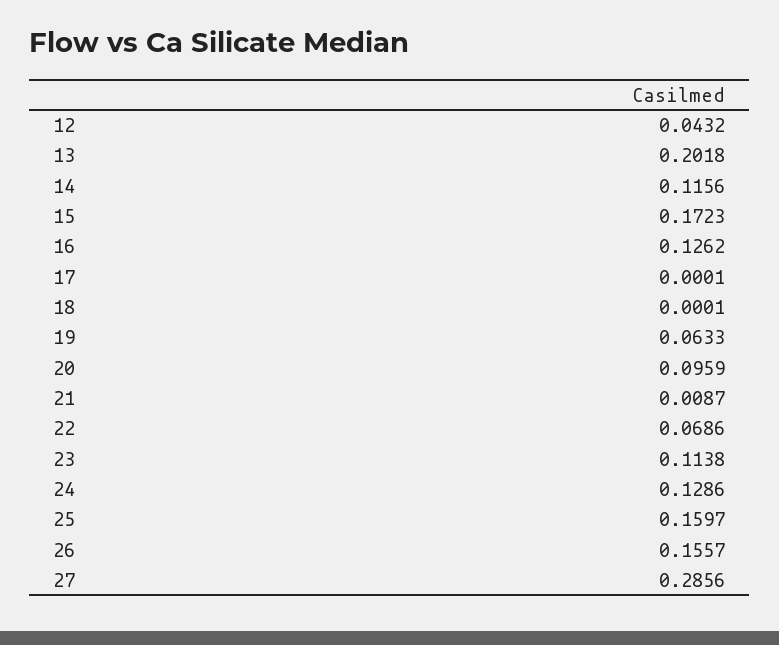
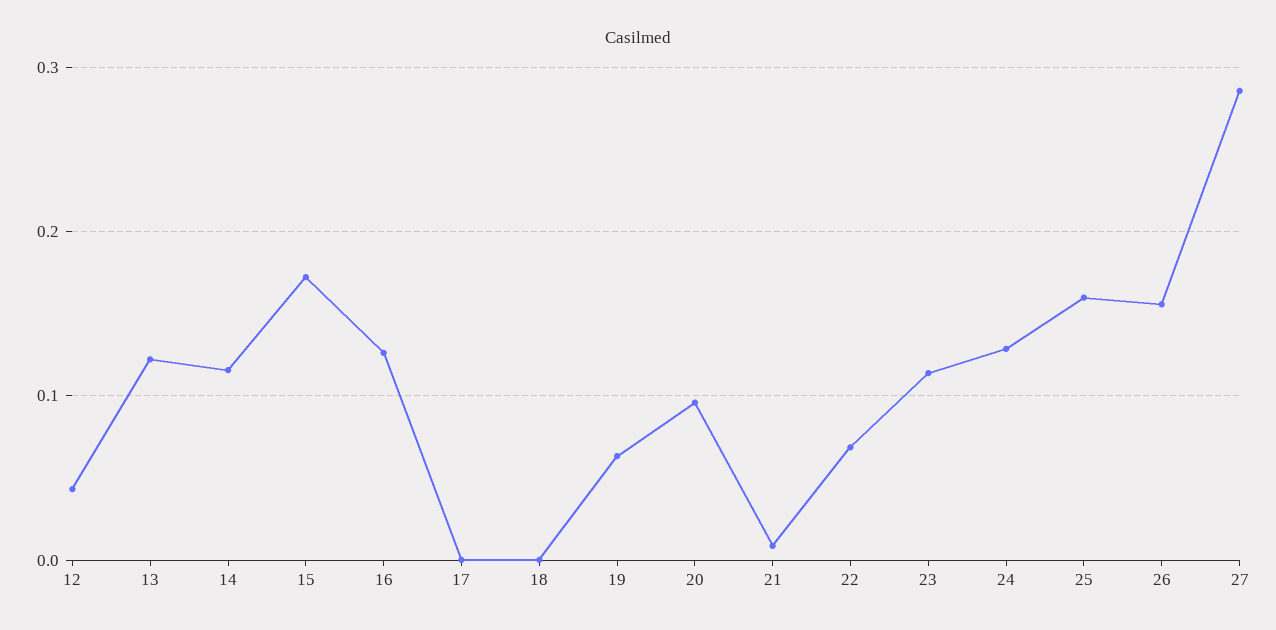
  {
    "12": 0.0432,
-   "13": 0.2018,
+   "13": 0.12,
    "14": 0.1156,
    "15": 0.1723,
    "16": 0.1262,
    "17": 0.0001,
    "18": 0.0001,
    "19": 0.0633,
    "20": 0.0959,
    "21": 0.0087,
    "22": 0.0686,
    "23": 0.1138,
    "24": 0.1286,
    "25": 0.1597,
    "26": 0.1557,
    "27": 0.2856
  }

